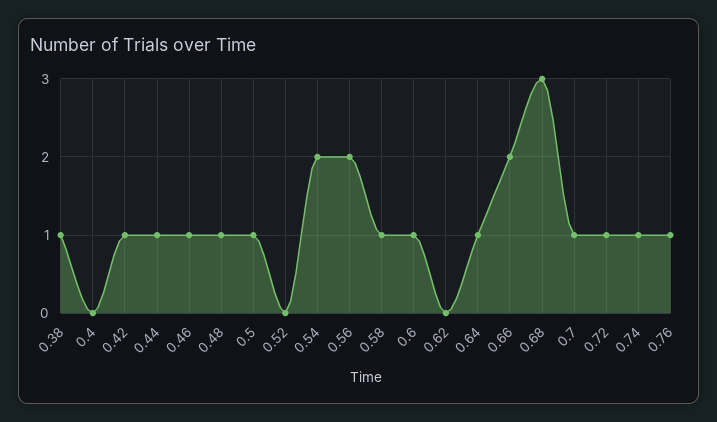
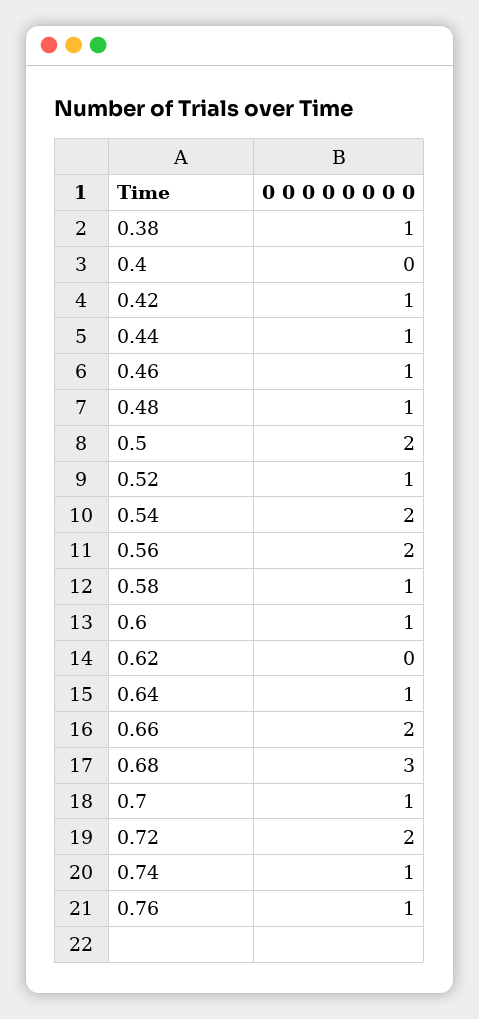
  {
    "0.38": 1,
    "0.4": 0,
    "0.42": 1,
    "0.44": 1,
    "0.46": 1,
    "0.48": 1,
-   "0.5": 1,
+   "0.5": 2,
-   "0.52": 0,
+   "0.52": 1,
    "0.54": 2,
    "0.56": 2,
    "0.58": 1,
    "0.6": 1,
    "0.62": 0,
    "0.64": 1,
    "0.66": 2,
    "0.68": 3,
    "0.7": 1,
-   "0.72": 1,
+   "0.72": 2,
    "0.74": 1,
    "0.76": 1
  }

